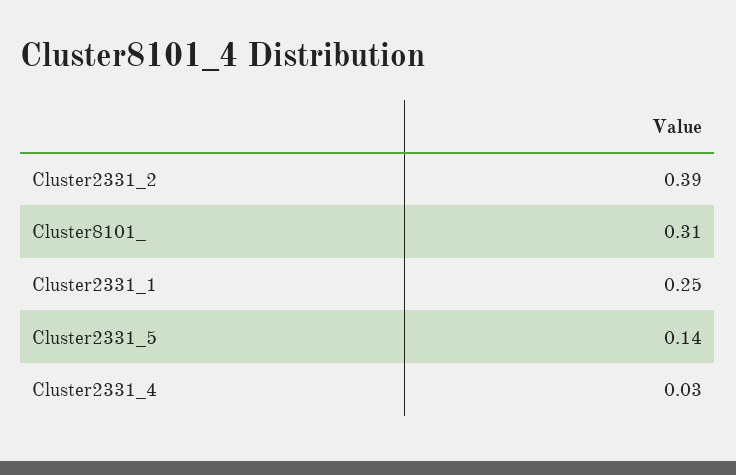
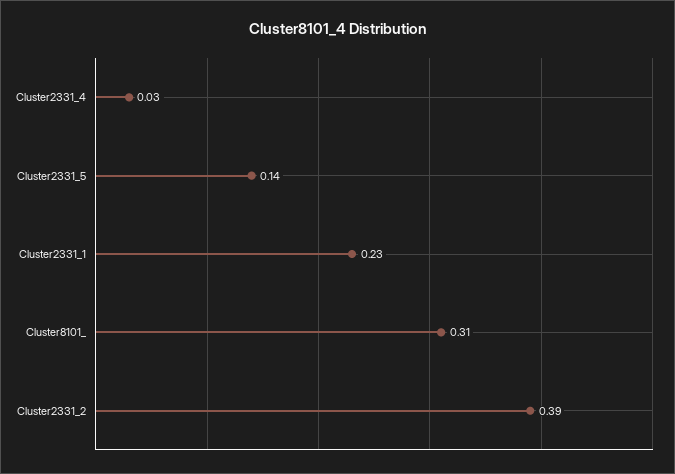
  {
    "Cluster2331_2": 0.39,
    "Cluster8101_": 0.31,
-   "Cluster2331_1": 0.25,
+   "Cluster2331_1": 0.23,
    "Cluster2331_5": 0.14,
    "Cluster2331_4": 0.03
  }

